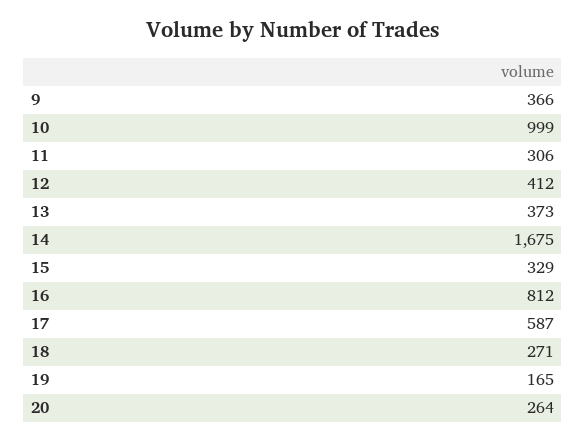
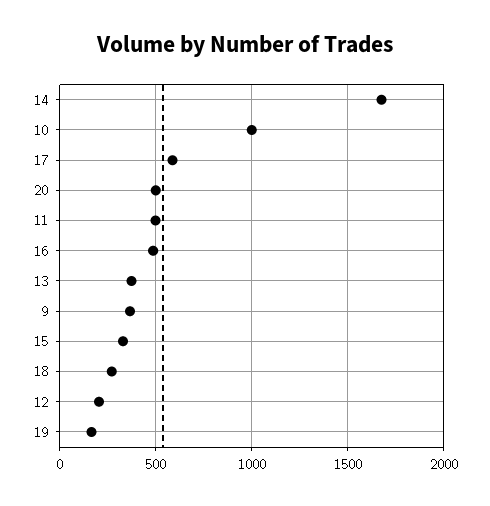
  {
    "9": 366,
    "10": 999,
-   "11": 306,
+   "11": 500,
-   "12": 412,
+   "12": 200,
    "13": 373,
    "14": 1675,
    "15": 329,
-   "16": 812,
+   "16": 500,
    "17": 587,
    "18": 271,
    "19": 165,
-   "20": 264
+   "20": 500
  }

